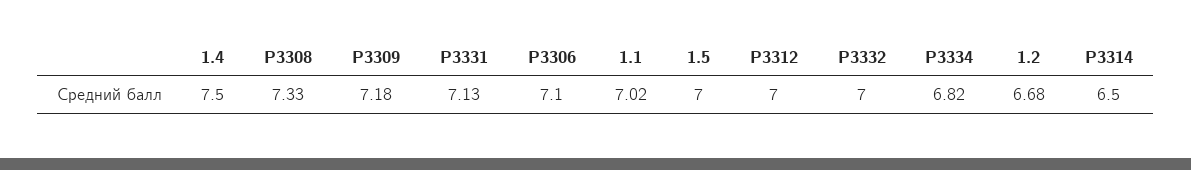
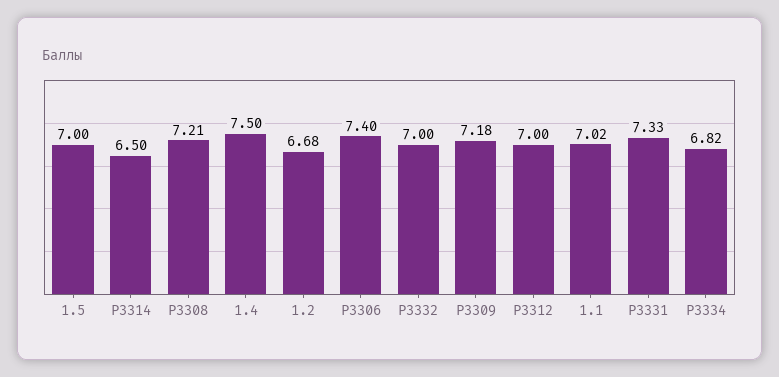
  {
    "1.4": 7.5,
-   "P3308": 7.33,
+   "P3308": 7.21,
    "P3309": 7.18,
-   "P3331": 7.13,
+   "P3331": 7.33,
-   "P3306": 7.1,
+   "P3306": 7.4,
    "1.1": 7.02,
    "1.5": 7,
    "P3312": 7,
    "P3332": 7,
    "P3334": 6.82,
    "1.2": 6.68,
    "P3314": 6.5
  }

